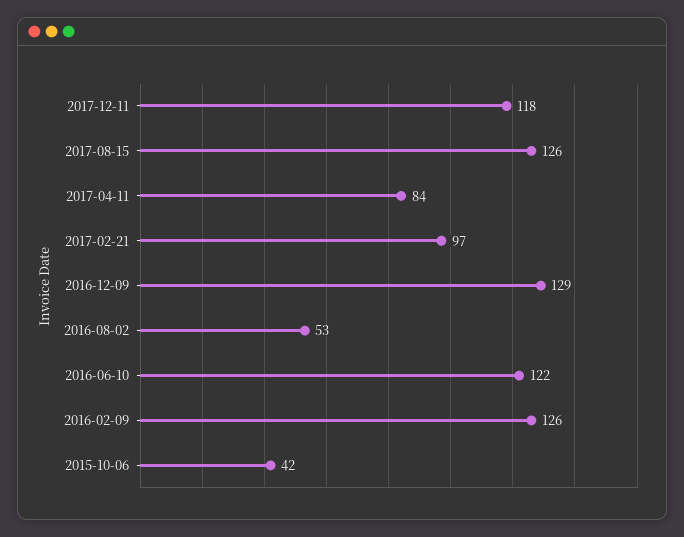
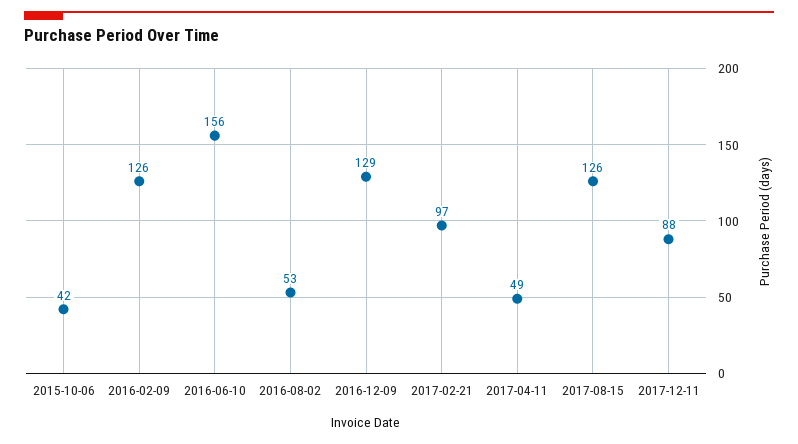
  {
-   "2017-12-11": 118,
+   "2017-12-11": 88,
    "2017-08-15": 126,
-   "2017-04-11": 84,
+   "2017-04-11": 49,
    "2017-02-21": 97,
    "2016-12-09": 129,
    "2016-08-02": 53,
-   "2016-06-10": 122,
+   "2016-06-10": 156,
    "2016-02-09": 126,
    "2015-10-06": 42
  }

